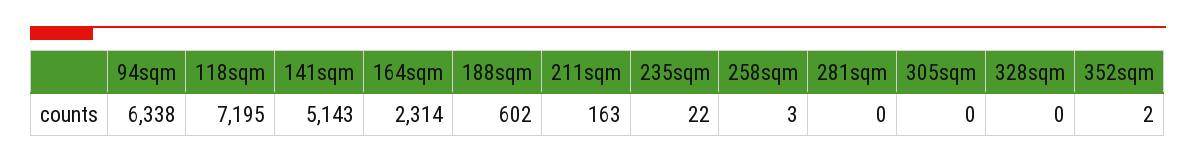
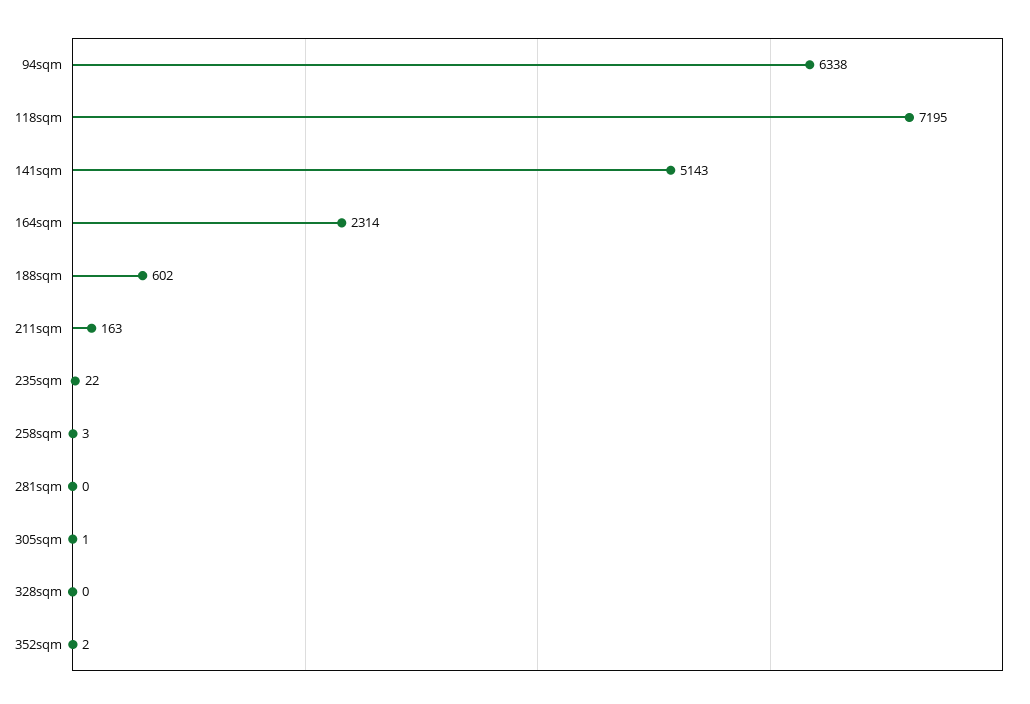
  {
    "94sqm": 6338,
    "118sqm": 7195,
    "141sqm": 5143,
    "164sqm": 2314,
    "188sqm": 602,
    "211sqm": 163,
    "235sqm": 22,
    "258sqm": 3,
    "281sqm": 0,
-   "305sqm": 0,
+   "305sqm": 1,
    "328sqm": 0,
    "352sqm": 2
  }

